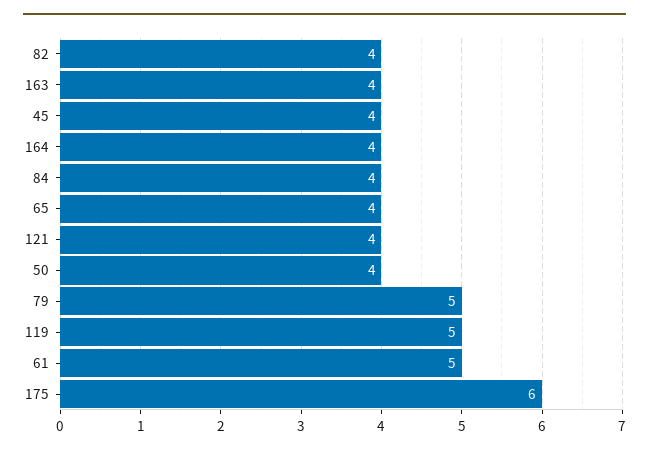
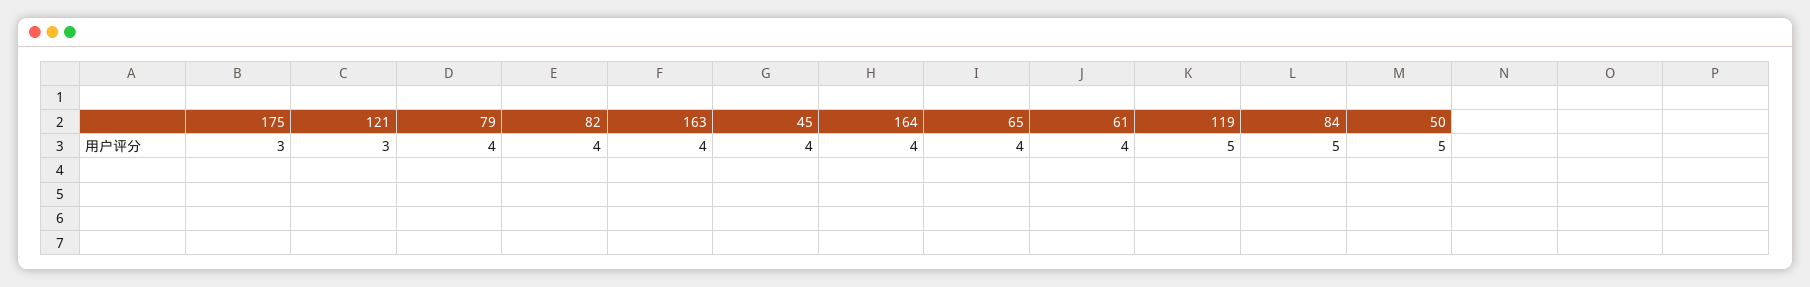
  {
    "82": 4,
    "163": 4,
    "45": 4,
    "164": 4,
-   "84": 4,
+   "84": 5,
    "65": 4,
-   "121": 4,
+   "121": 3,
-   "50": 4,
+   "50": 5,
-   "79": 5,
+   "79": 4,
    "119": 5,
-   "61": 5,
+   "61": 4,
-   "175": 6
+   "175": 3
  }

